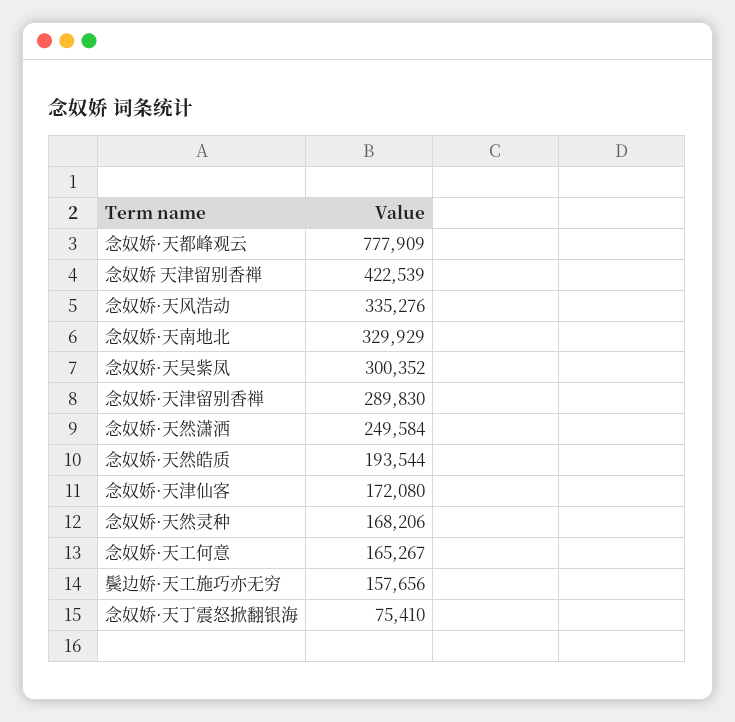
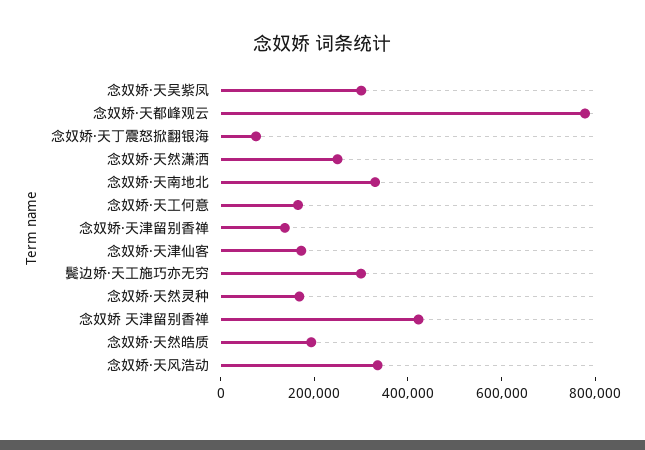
  {
    "念奴娇·天都峰观云": 777909,
    "念奴娇 天津留别香禅": 422539,
    "念奴娇·天风浩动": 335276,
    "念奴娇·天南地北": 329929,
    "念奴娇·天吴紫凤": 300352,
-   "念奴娇·天津留别香禅": 289830,
+   "念奴娇·天津留别香禅": 150000,
    "念奴娇·天然潇洒": 249584,
    "念奴娇·天然皓质": 193544,
    "念奴娇·天津仙客": 172080,
    "念奴娇·天然灵种": 168206,
    "念奴娇·天工何意": 165267,
-   "鬓边娇·天工施巧亦无穷": 157656,
+   "鬓边娇·天工施巧亦无穷": 300000,
    "念奴娇·天丁震怒掀翻银海": 75410
  }

